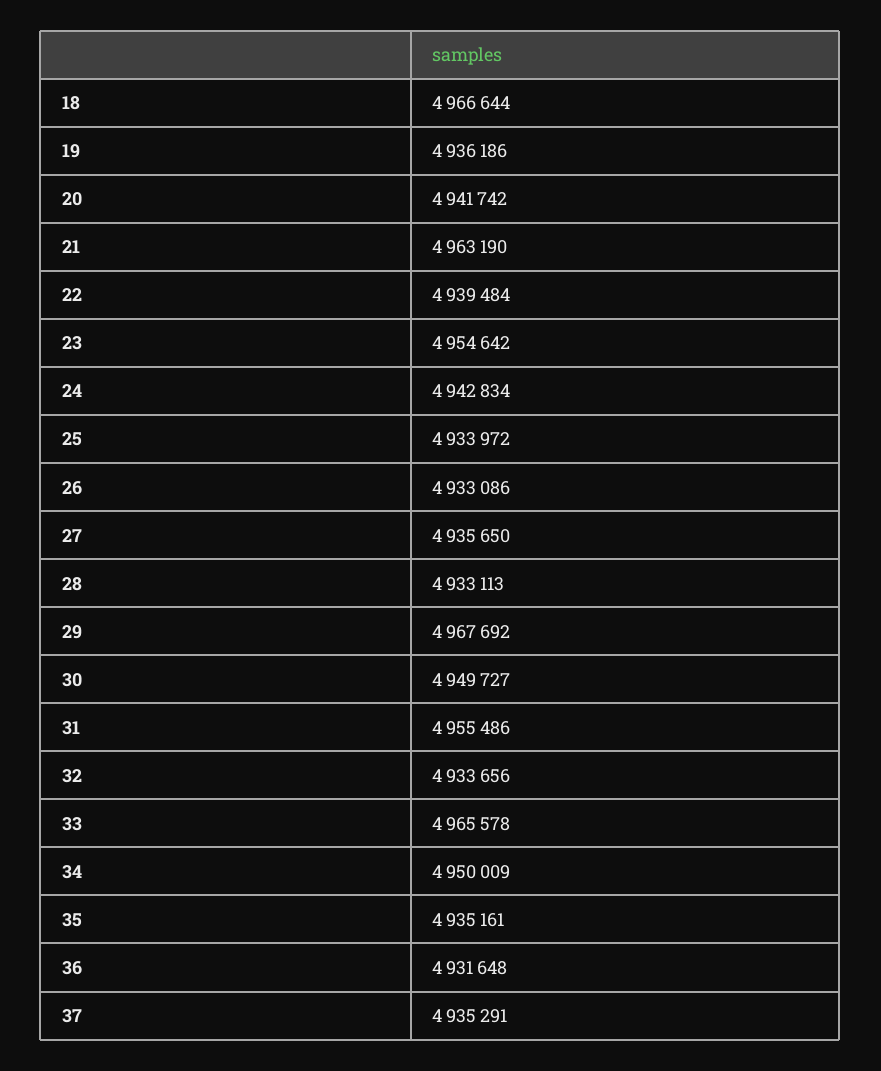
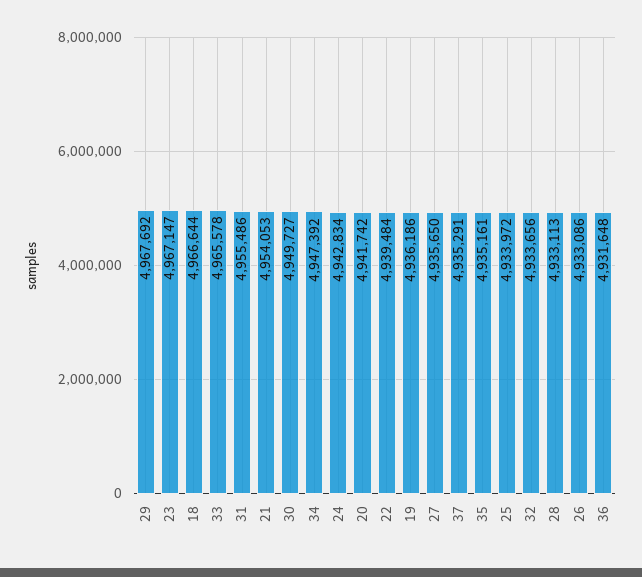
  {
    "18": 4966644,
    "19": 4936186,
    "20": 4941742,
-   "21": 4963190,
+   "21": 4954053,
    "22": 4939484,
-   "23": 4954642,
+   "23": 4967147,
    "24": 4942834,
    "25": 4933972,
    "26": 4933086,
    "27": 4935650,
    "28": 4933113,
    "29": 4967692,
    "30": 4949727,
    "31": 4955486,
    "32": 4933656,
    "33": 4965578,
-   "34": 4950009,
+   "34": 4947392,
    "35": 4935161,
    "36": 4931648,
    "37": 4935291
  }

